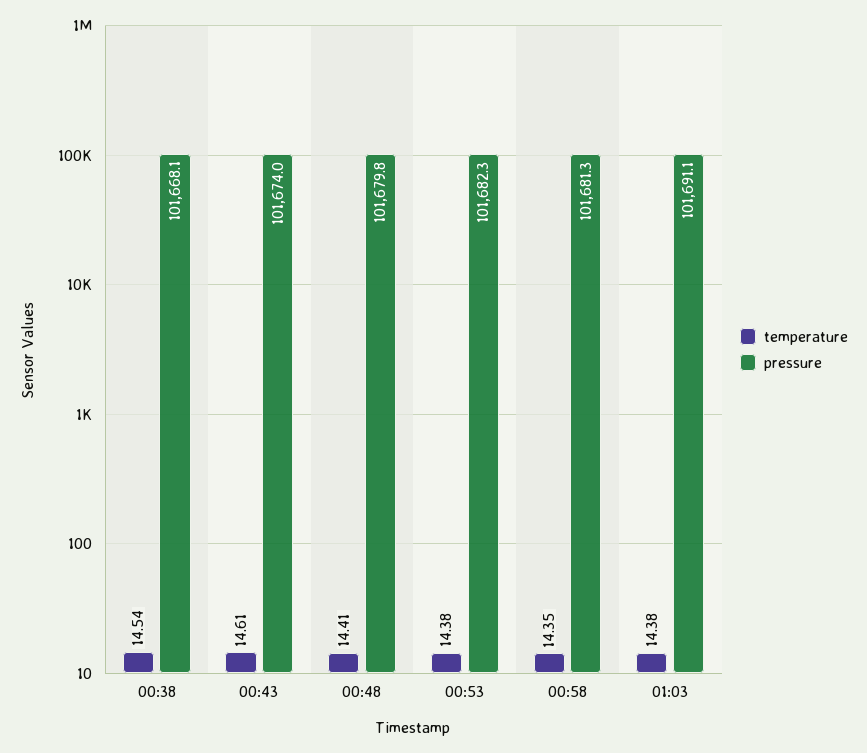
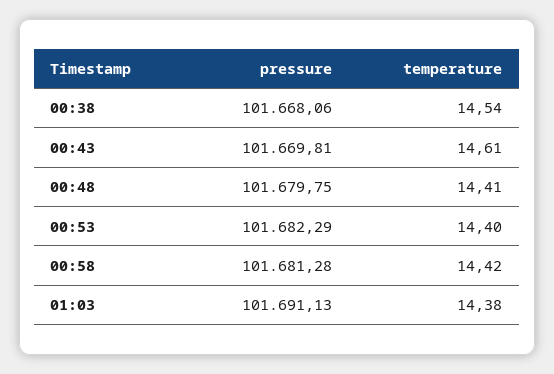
  {
    "temperature": {
      "00:38": 14.54,
      "00:43": 14.61,
      "00:48": 14.41,
-     "00:53": 14.38,
+     "00:53": 14.4,
-     "00:58": 14.35,
+     "00:58": 14.42,
      "01:03": 14.38
    },
    "pressure": {
      "00:38": 101668.06,
-     "00:43": 101674,
+     "00:43": 101669.81,
      "00:48": 101679.75,
      "00:53": 101682.29,
      "00:58": 101681.28,
      "01:03": 101691.13
    }
  }

